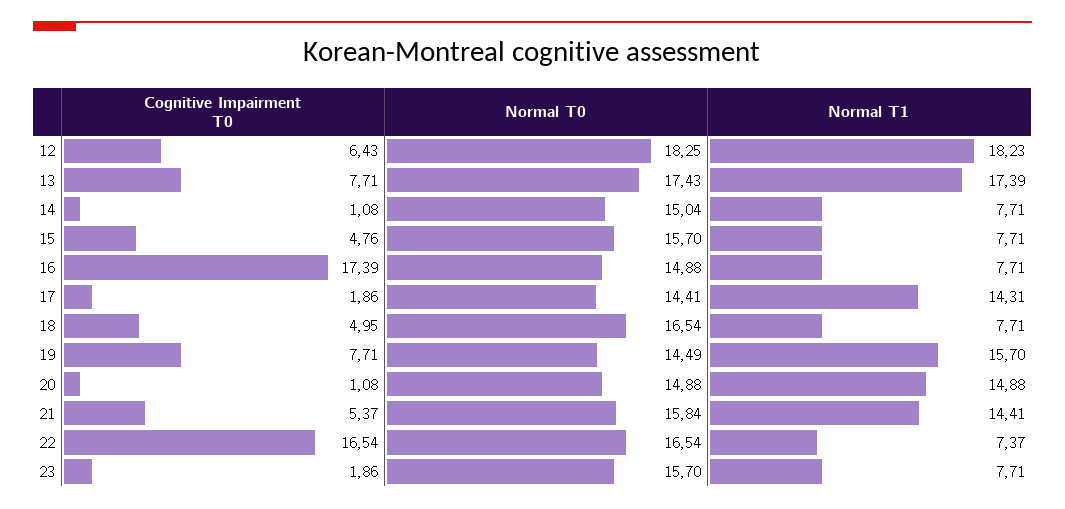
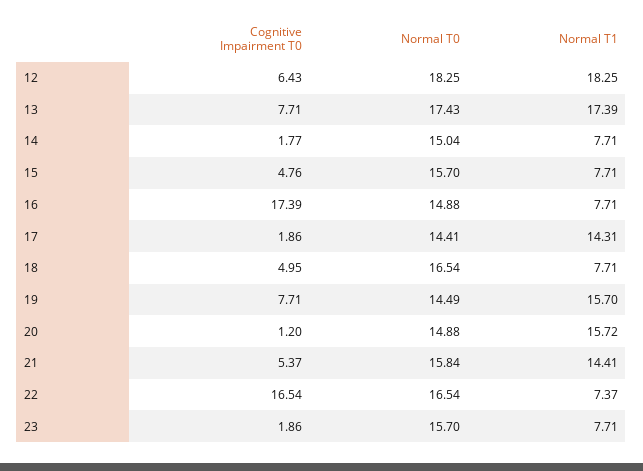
  {
    "Cognitive Impairment T0": {
      "12": 6.43,
      "13": 7.71,
-     "14": 1.08,
+     "14": 1.77,
      "15": 4.76,
      "16": 17.39,
      "17": 1.86,
      "18": 4.95,
      "19": 7.71,
-     "20": 1.08,
+     "20": 1.2,
      "21": 5.37,
      "22": 16.54,
      "23": 1.86
    },
    "Normal T0": {
      "12": 18.25,
      "13": 17.43,
      "14": 15.04,
      "15": 15.7,
      "16": 14.88,
      "17": 14.41,
      "18": 16.54,
      "19": 14.49,
      "20": 14.88,
      "21": 15.84,
      "22": 16.54,
      "23": 15.7
    },
    "Normal T1": {
-     "12": 18.23,
+     "12": 18.25,
      "13": 17.39,
      "14": 7.71,
      "15": 7.71,
      "16": 7.71,
      "17": 14.31,
      "18": 7.71,
      "19": 15.7,
-     "20": 14.88,
+     "20": 15.72,
      "21": 14.41,
      "22": 7.37,
      "23": 7.71
    }
  }

